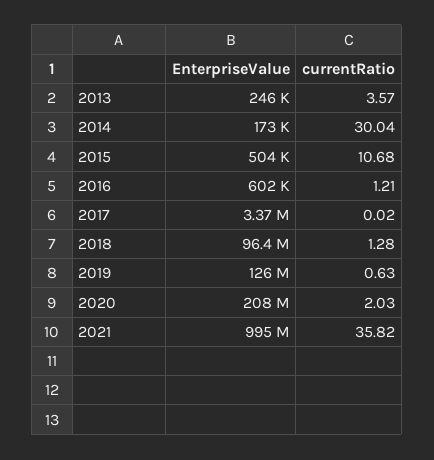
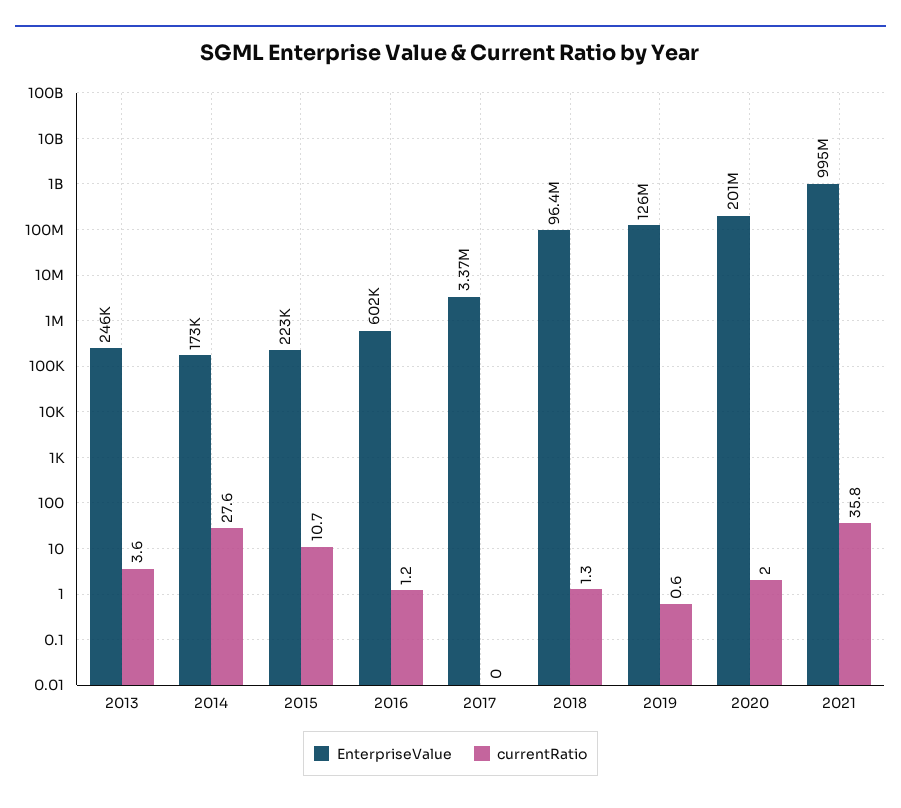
  {
    "EnterpriseValue": {
      "2013": 246000,
      "2014": 173000,
-     "2015": 504000,
+     "2015": 223000,
      "2016": 602000,
      "2017": 3370000,
      "2018": 96400000,
      "2019": 126000000,
-     "2020": 208000000,
+     "2020": 201000000,
      "2021": 995000000
    },
    "currentRatio": {
      "2013": 3.57,
-     "2014": 30.04,
+     "2014": 27.6,
      "2015": 10.68,
      "2016": 1.21,
      "2017": 0.02,
      "2018": 1.28,
      "2019": 0.63,
      "2020": 2.03,
      "2021": 35.82
    }
  }

